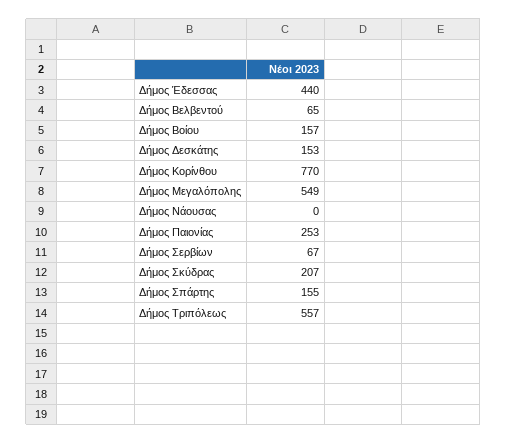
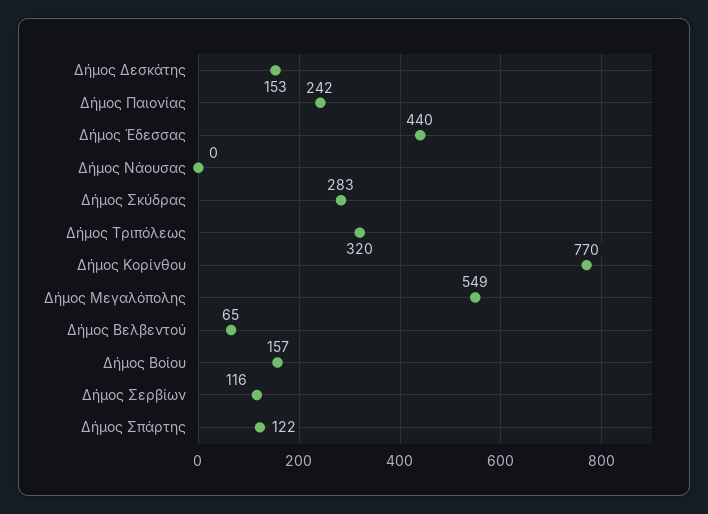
  {
    "Δήμος Έδεσσας": 440,
    "Δήμος Βελβεντού": 65,
    "Δήμος Βοίου": 157,
    "Δήμος Δεσκάτης": 153,
    "Δήμος Κορίνθου": 770,
    "Δήμος Μεγαλόπολης": 549,
    "Δήμος Νάουσας": 0,
-   "Δήμος Παιονίας": 253,
+   "Δήμος Παιονίας": 242,
-   "Δήμος Σερβίων": 67,
+   "Δήμος Σερβίων": 116,
-   "Δήμος Σκύδρας": 207,
+   "Δήμος Σκύδρας": 283,
-   "Δήμος Σπάρτης": 155,
+   "Δήμος Σπάρτης": 122,
-   "Δήμος Τριπόλεως": 557
+   "Δήμος Τριπόλεως": 320
  }

